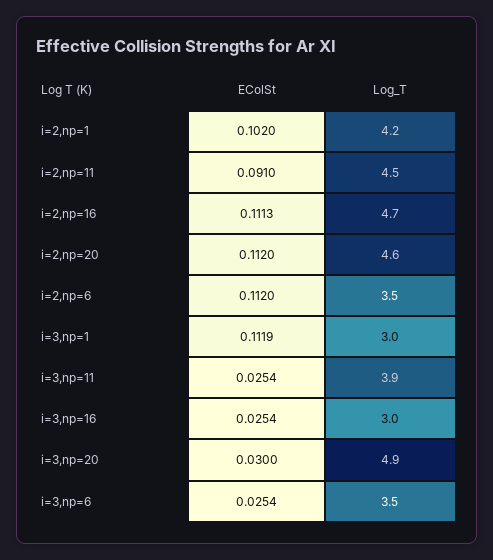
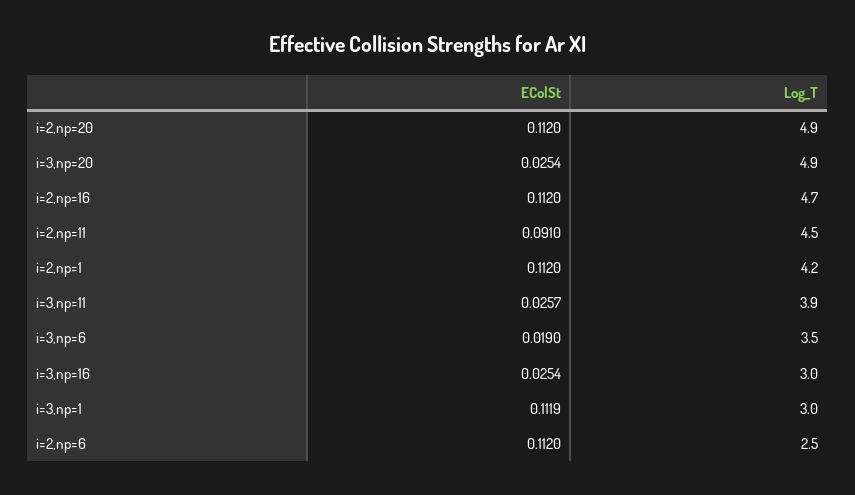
  {
    "EColSt": {
-     "i=2,np=1": 0.102,
+     "i=2,np=1": 0.112,
      "i=2,np=11": 0.091,
-     "i=2,np=16": 0.1113,
+     "i=2,np=16": 0.112,
      "i=2,np=20": 0.112,
      "i=2,np=6": 0.112,
      "i=3,np=1": 0.1119,
-     "i=3,np=11": 0.0254,
+     "i=3,np=11": 0.0257,
      "i=3,np=16": 0.0254,
-     "i=3,np=20": 0.03,
+     "i=3,np=20": 0.0254,
-     "i=3,np=6": 0.0254
+     "i=3,np=6": 0.019
    },
    "Log_T": {
      "i=2,np=1": 4.2,
      "i=2,np=11": 4.5,
      "i=2,np=16": 4.7,
-     "i=2,np=20": 4.6,
+     "i=2,np=20": 4.9,
-     "i=2,np=6": 3.5,
+     "i=2,np=6": 2.5,
      "i=3,np=1": 3,
      "i=3,np=11": 3.9,
      "i=3,np=16": 3,
      "i=3,np=20": 4.9,
      "i=3,np=6": 3.5
    }
  }

